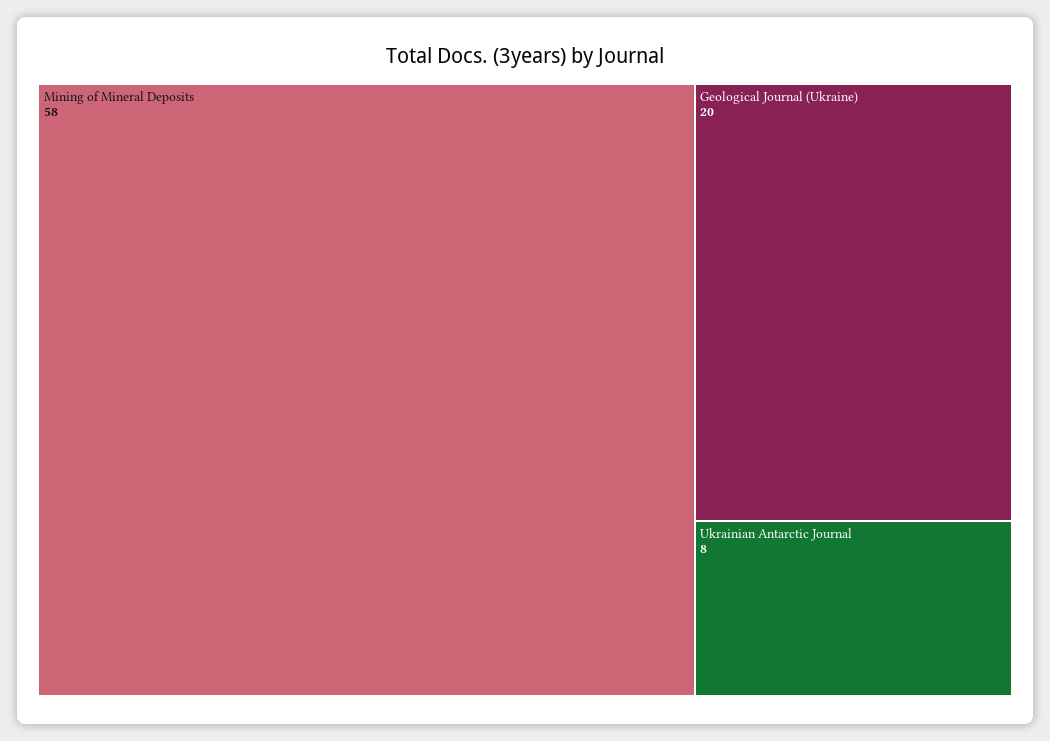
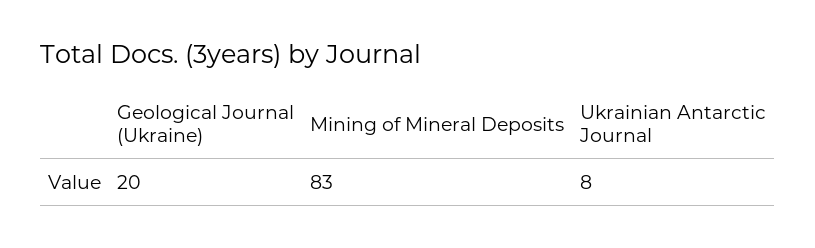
  {
-   "Mining of Mineral Deposits": 58,
+   "Mining of Mineral Deposits": 83,
    "Geological Journal (Ukraine)": 20,
    "Ukrainian Antarctic Journal": 8
  }

